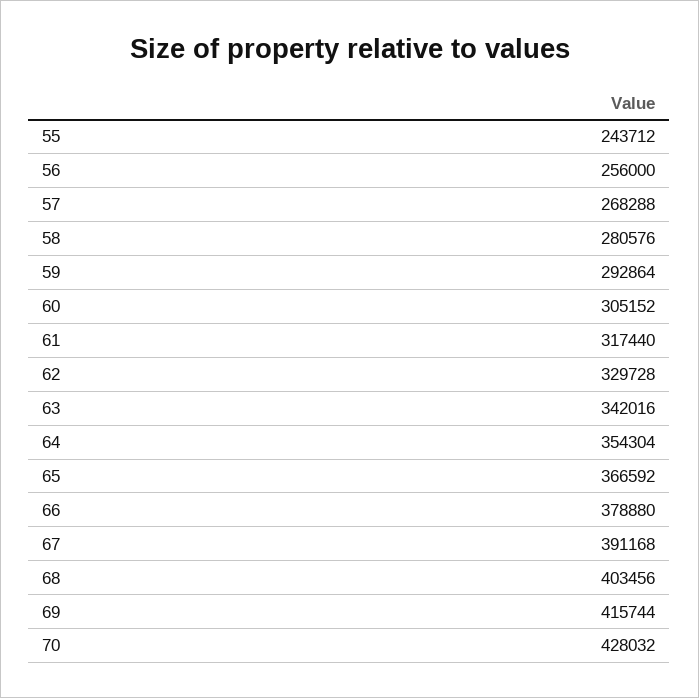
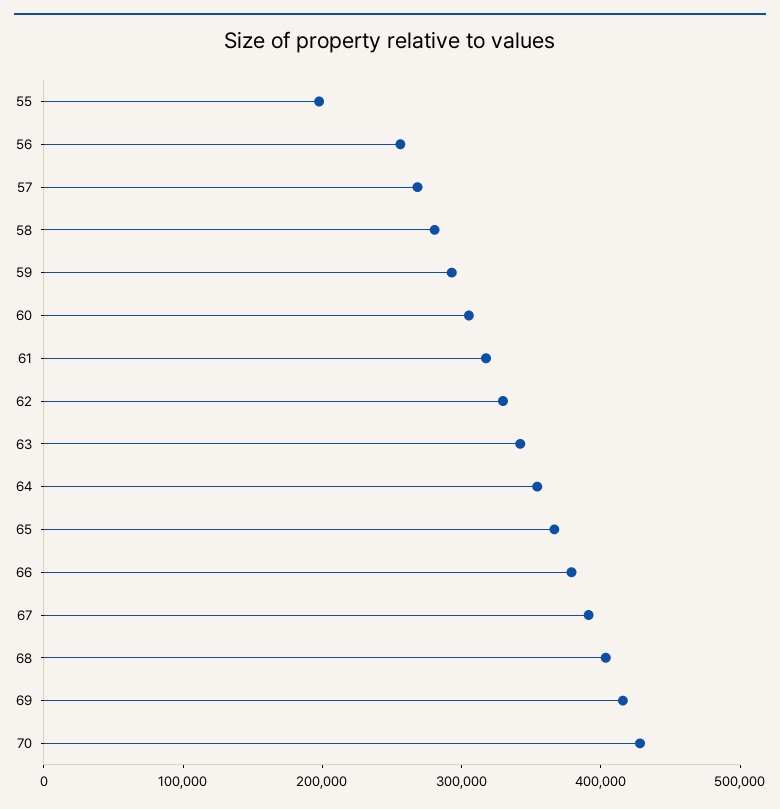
  {
-   "55": 243712,
+   "55": 200000,
    "56": 256000,
    "57": 268288,
    "58": 280576,
    "59": 292864,
    "60": 305152,
    "61": 317440,
    "62": 329728,
    "63": 342016,
    "64": 354304,
    "65": 366592,
    "66": 378880,
    "67": 391168,
    "68": 403456,
    "69": 415744,
    "70": 428032
  }

